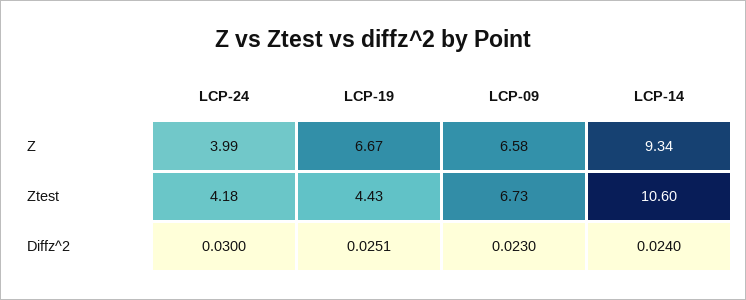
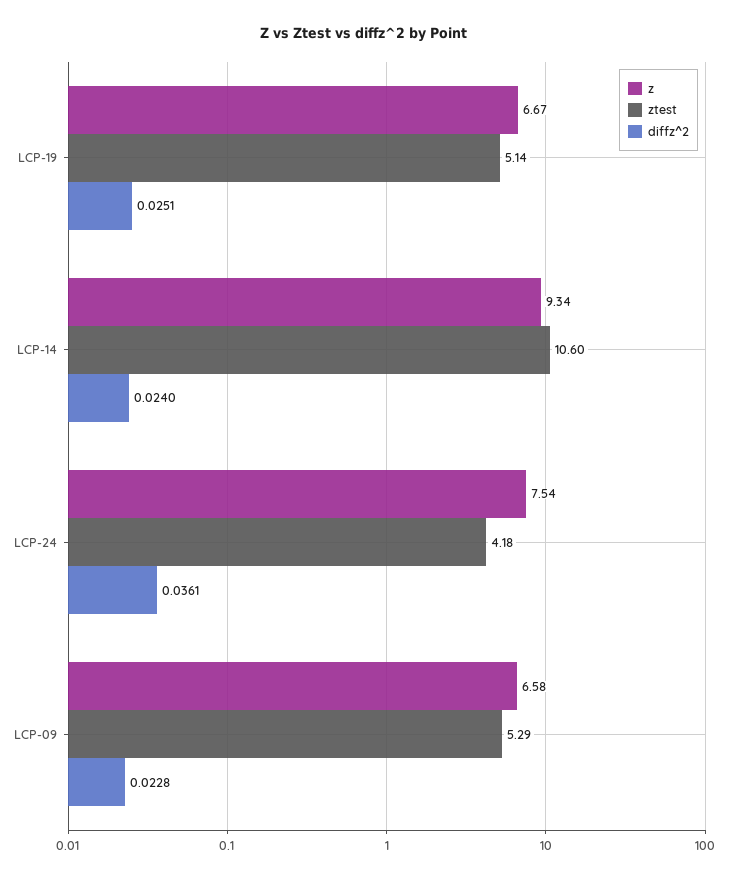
  {
    "Z": {
-     "LCP-24": 3.99,
+     "LCP-24": 7.54,
      "LCP-19": 6.67,
      "LCP-09": 6.58,
      "LCP-14": 9.34
    },
    "Ztest": {
      "LCP-24": 4.18,
-     "LCP-19": 4.43,
+     "LCP-19": 5.14,
-     "LCP-09": 6.73,
+     "LCP-09": 5.29,
      "LCP-14": 10.6
    },
    "Diffz^2": {
-     "LCP-24": 0.03,
+     "LCP-24": 0.0361,
      "LCP-19": 0.0251,
-     "LCP-09": 0.023,
+     "LCP-09": 0.0228,
      "LCP-14": 0.024
    }
  }

